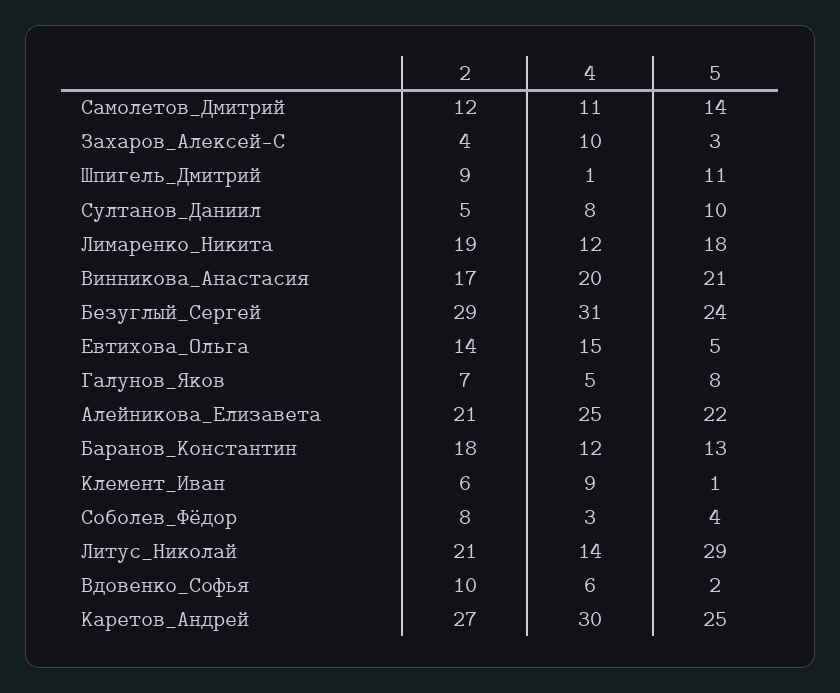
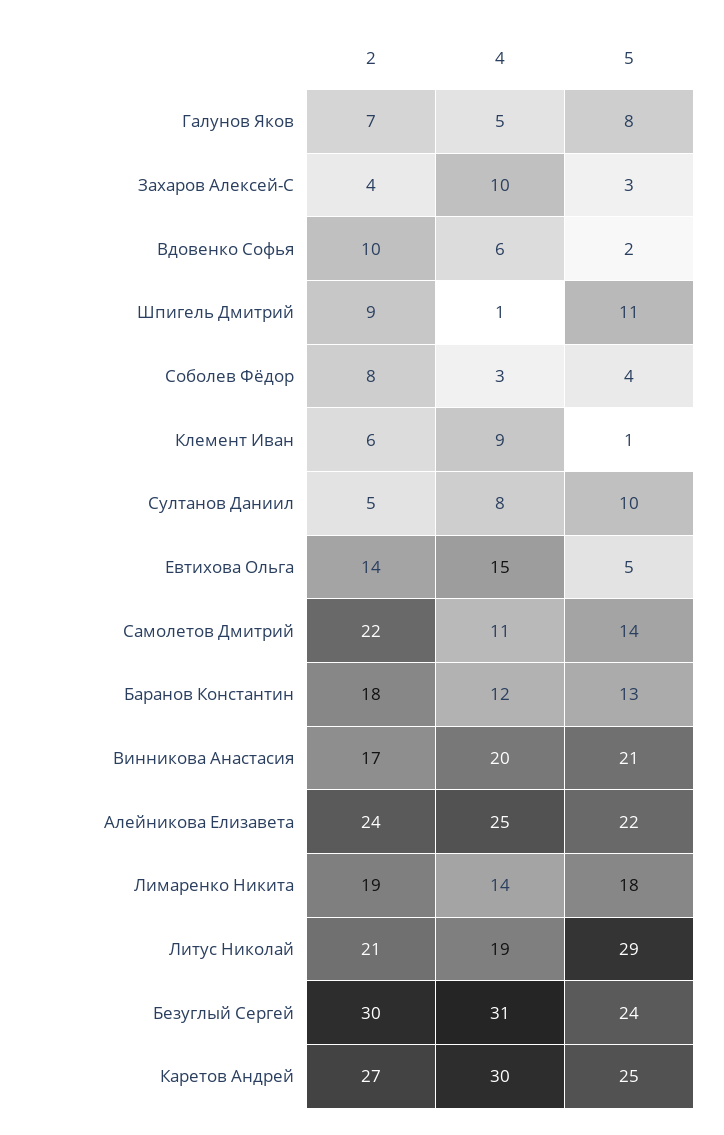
  {
    "2": {
-     "Самолетов_Дмитрий": 12,
+     "Самолетов_Дмитрий": 22,
      "Захаров_Алексей-С": 4,
      "Шпигель_Дмитрий": 9,
      "Султанов_Даниил": 5,
      "Лимаренко_Никита": 19,
      "Винникова_Анастасия": 17,
-     "Безуглый_Сергей": 29,
+     "Безуглый_Сергей": 30,
      "Евтихова_Ольга": 14,
      "Галунов_Яков": 7,
-     "Алейникова_Елизавета": 21,
+     "Алейникова_Елизавета": 24,
      "Баранов_Константин": 18,
      "Клемент_Иван": 6,
      "Соболев_Фёдор": 8,
      "Литус_Николай": 21,
      "Вдовенко_Софья": 10,
      "Каретов_Андрей": 27
    },
    "4": {
      "Самолетов_Дмитрий": 11,
      "Захаров_Алексей-С": 10,
      "Шпигель_Дмитрий": 1,
      "Султанов_Даниил": 8,
-     "Лимаренко_Никита": 12,
+     "Лимаренко_Никита": 14,
      "Винникова_Анастасия": 20,
      "Безуглый_Сергей": 31,
      "Евтихова_Ольга": 15,
      "Галунов_Яков": 5,
      "Алейникова_Елизавета": 25,
      "Баранов_Константин": 12,
      "Клемент_Иван": 9,
      "Соболев_Фёдор": 3,
-     "Литус_Николай": 14,
+     "Литус_Николай": 19,
      "Вдовенко_Софья": 6,
      "Каретов_Андрей": 30
    },
    "5": {
      "Самолетов_Дмитрий": 14,
      "Захаров_Алексей-С": 3,
      "Шпигель_Дмитрий": 11,
      "Султанов_Даниил": 10,
      "Лимаренко_Никита": 18,
      "Винникова_Анастасия": 21,
      "Безуглый_Сергей": 24,
      "Евтихова_Ольга": 5,
      "Галунов_Яков": 8,
      "Алейникова_Елизавета": 22,
      "Баранов_Константин": 13,
      "Клемент_Иван": 1,
      "Соболев_Фёдор": 4,
      "Литус_Николай": 29,
      "Вдовенко_Софья": 2,
      "Каретов_Андрей": 25
    }
  }

